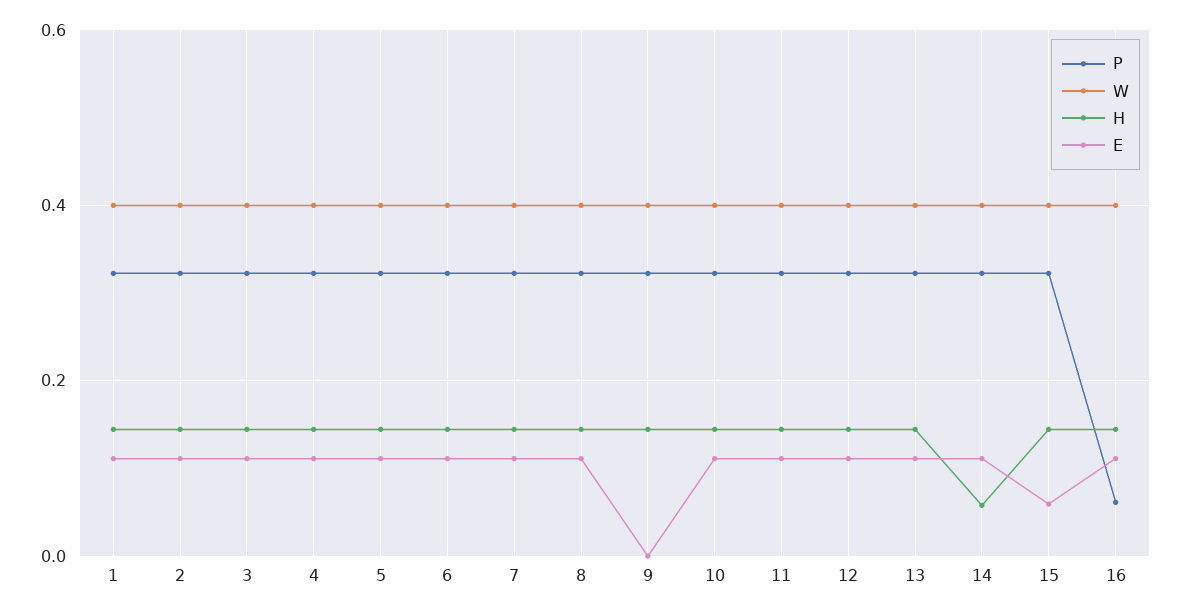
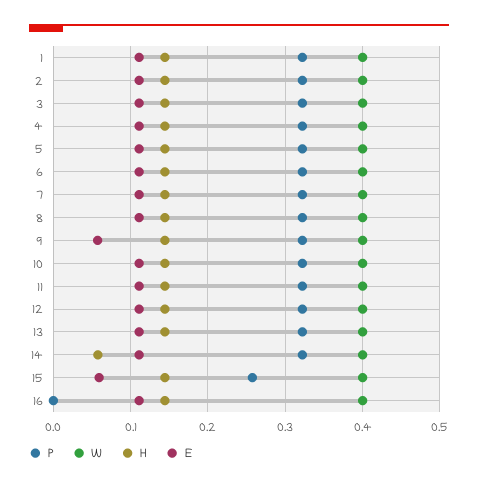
  {
    "P": {
      "1": 0.32,
      "2": 0.32,
      "3": 0.32,
      "4": 0.32,
      "5": 0.32,
      "6": 0.32,
      "7": 0.32,
      "8": 0.32,
      "9": 0.32,
      "10": 0.32,
      "11": 0.32,
      "12": 0.32,
      "13": 0.32,
      "14": 0.32,
-     "15": 0.32,
+     "15": 0.26,
-     "16": 0.06
+     "16": 0
    },
    "W": {
      "1": 0.4,
      "2": 0.4,
      "3": 0.4,
      "4": 0.4,
      "5": 0.4,
      "6": 0.4,
      "7": 0.4,
      "8": 0.4,
      "9": 0.4,
      "10": 0.4,
      "11": 0.4,
      "12": 0.4,
      "13": 0.4,
      "14": 0.4,
      "15": 0.4,
      "16": 0.4
    },
    "H": {
      "1": 0.14,
      "2": 0.14,
      "3": 0.14,
      "4": 0.14,
      "5": 0.14,
      "6": 0.14,
      "7": 0.14,
      "8": 0.14,
      "9": 0.14,
      "10": 0.14,
      "11": 0.14,
      "12": 0.14,
      "13": 0.14,
      "14": 0.06,
      "15": 0.14,
      "16": 0.14
    },
    "E": {
      "1": 0.11,
      "2": 0.11,
      "3": 0.11,
      "4": 0.11,
      "5": 0.11,
      "6": 0.11,
      "7": 0.11,
      "8": 0.11,
-     "9": 0,
+     "9": 0.06,
      "10": 0.11,
      "11": 0.11,
      "12": 0.11,
      "13": 0.11,
      "14": 0.11,
      "15": 0.06,
      "16": 0.11
    }
  }

